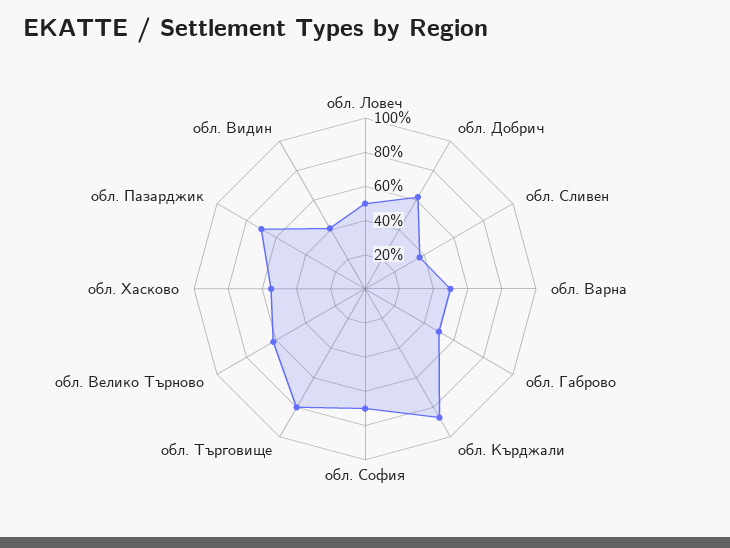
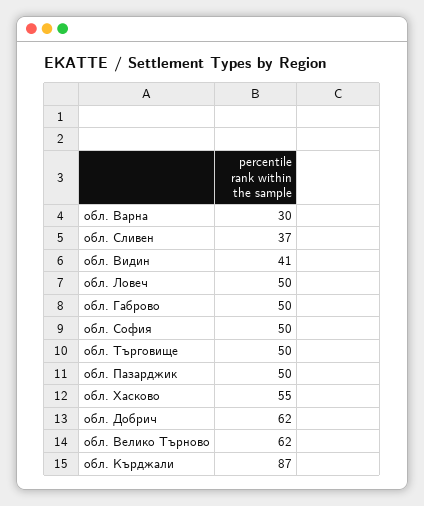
  {
    "обл. Ловеч": 50,
    "обл. Добрич": 62,
    "обл. Сливен": 37,
-   "обл. Варна": 50,
+   "обл. Варна": 30,
    "обл. Габрово": 50,
    "обл. Кърджали": 87,
-   "обл. София": 70,
+   "обл. София": 50,
-   "обл. Търговище": 80,
+   "обл. Търговище": 50,
    "обл. Велико Търново": 62,
    "обл. Хасково": 55,
-   "обл. Пазарджик": 70,
+   "обл. Пазарджик": 50,
    "обл. Видин": 41
  }

